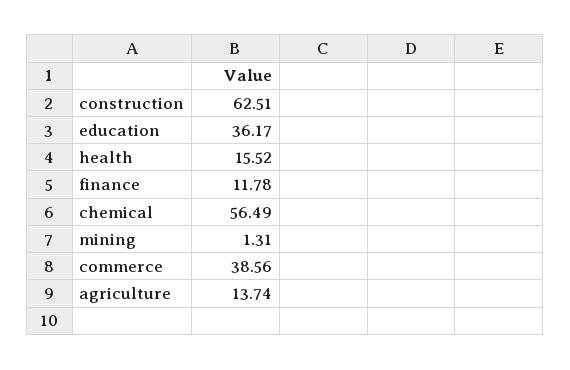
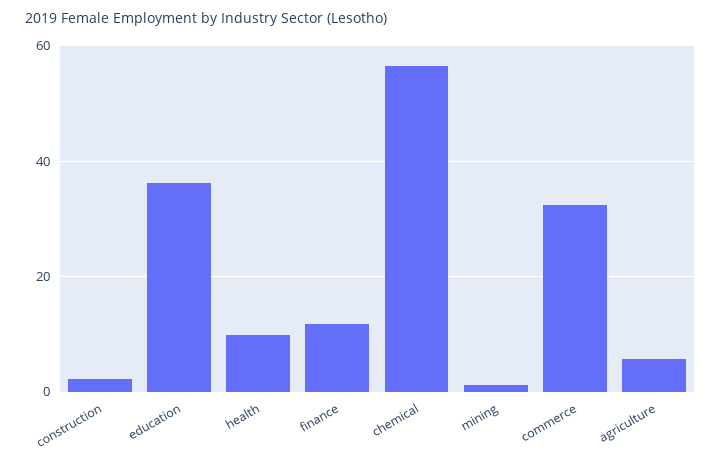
  {
-   "construction": 62.51,
+   "construction": 2,
    "education": 36.17,
-   "health": 15.52,
+   "health": 10,
    "finance": 11.78,
    "chemical": 56.49,
    "mining": 1.31,
-   "commerce": 38.56,
+   "commerce": 32,
-   "agriculture": 13.74
+   "agriculture": 6
  }

